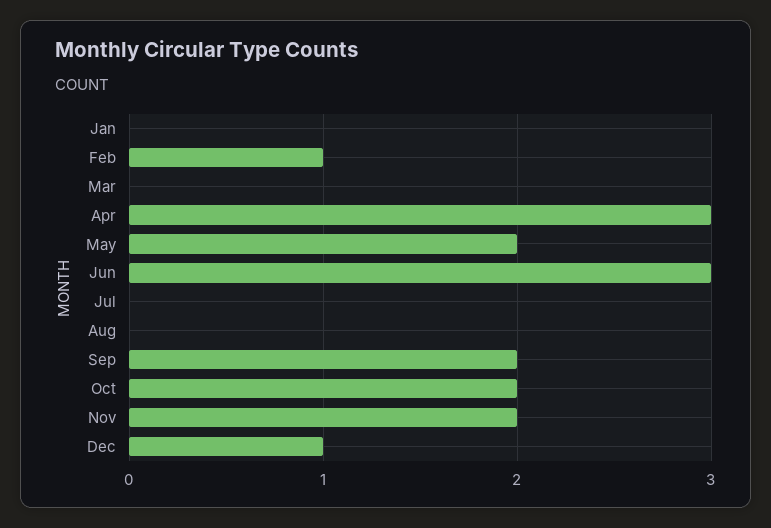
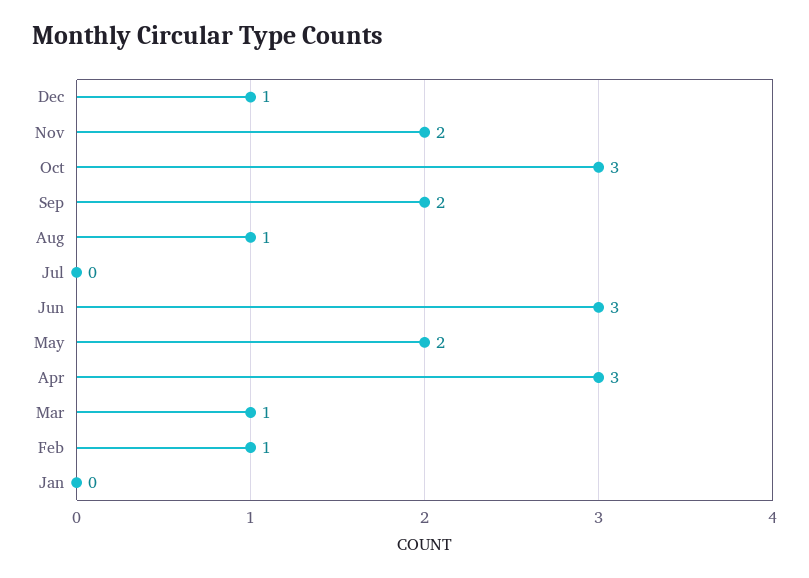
  {
    "Jan": 0,
    "Feb": 1,
-   "Mar": 0,
+   "Mar": 1,
    "Apr": 3,
    "May": 2,
    "Jun": 3,
    "Jul": 0,
-   "Aug": 0,
+   "Aug": 1,
    "Sep": 2,
-   "Oct": 2,
+   "Oct": 3,
    "Nov": 2,
    "Dec": 1
  }

